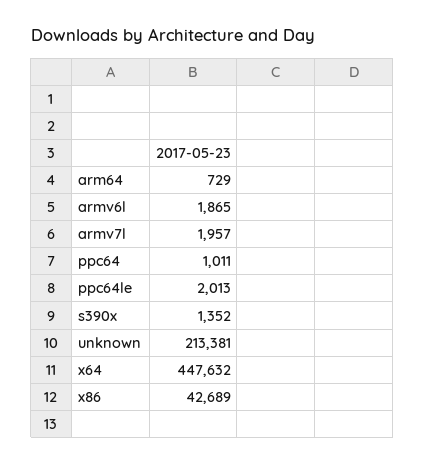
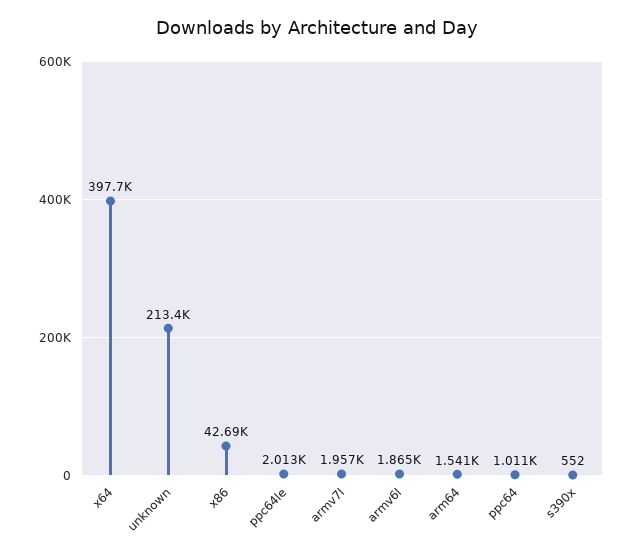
  {
-   "arm64": 729,
+   "arm64": 1541,
    "armv6l": 1865,
    "armv7l": 1957,
    "ppc64": 1011,
    "ppc64le": 2013,
-   "s390x": 1352,
+   "s390x": 552,
    "unknown": 213381,
-   "x64": 447632,
+   "x64": 397700,
    "x86": 42689
  }

